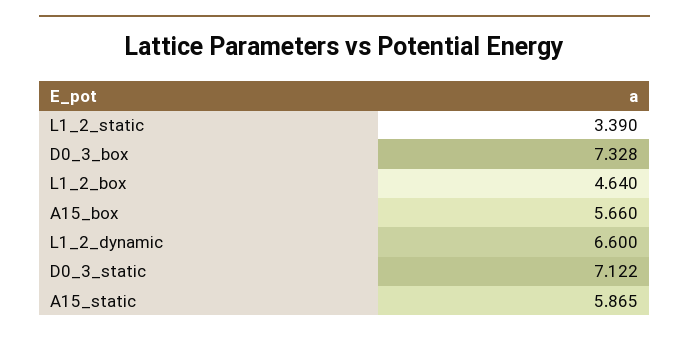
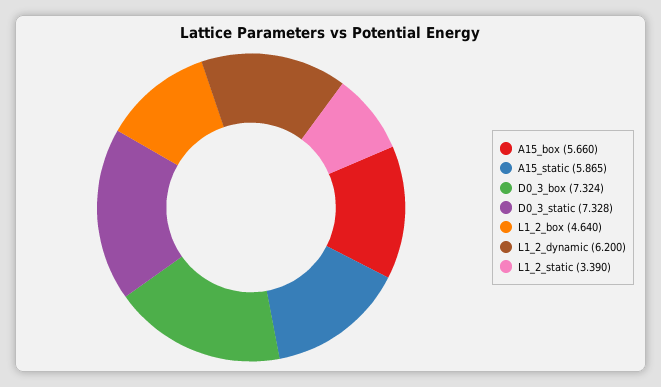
  {
    "L1_2_static": 3.39,
-   "D0_3_box": 7.328,
+   "D0_3_box": 7.324,
    "L1_2_box": 4.64,
    "A15_box": 5.66,
-   "L1_2_dynamic": 6.6,
+   "L1_2_dynamic": 6.2,
-   "D0_3_static": 7.122,
+   "D0_3_static": 7.328,
    "A15_static": 5.865
  }

